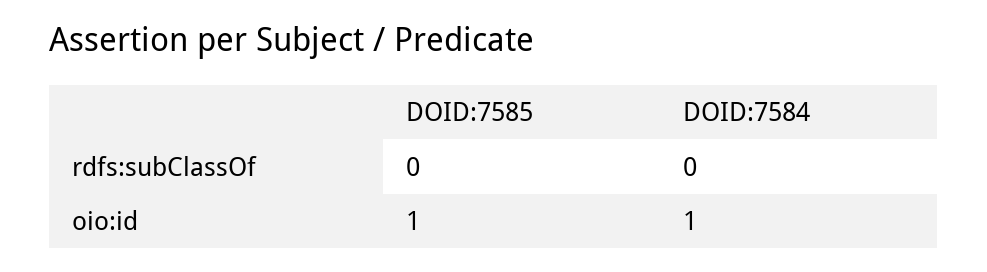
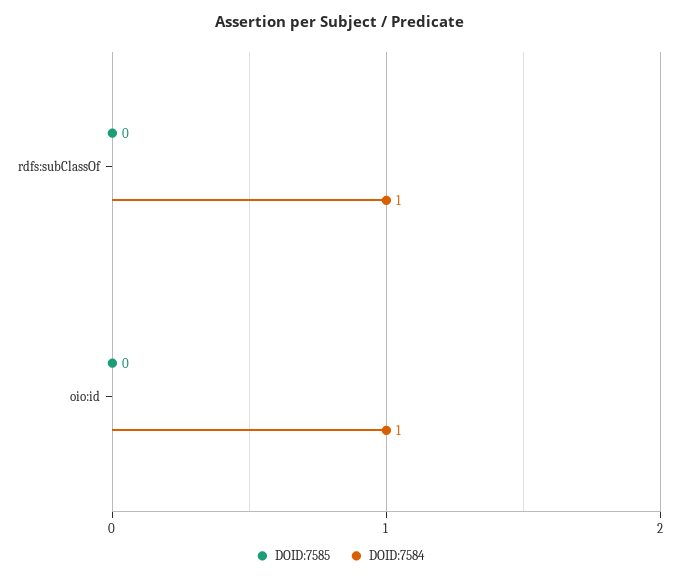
  {
    "DOID:7585": {
      "rdfs:subClassOf": 0,
-     "oio:id": 1
+     "oio:id": 0
    },
    "DOID:7584": {
-     "rdfs:subClassOf": 0,
+     "rdfs:subClassOf": 1,
      "oio:id": 1
    }
  }

